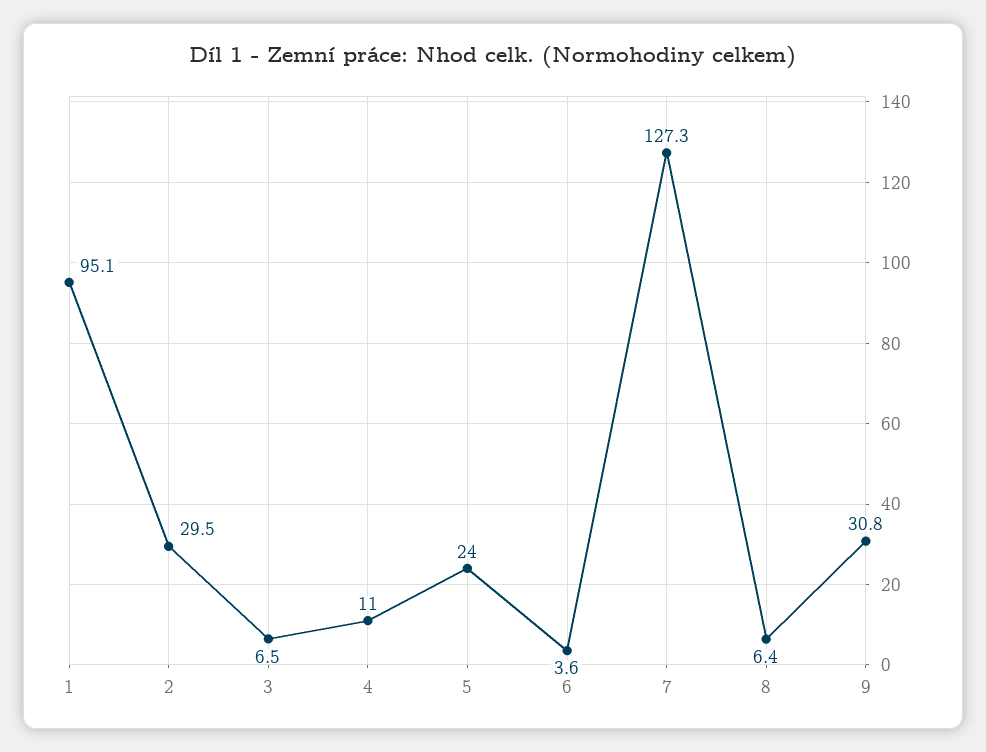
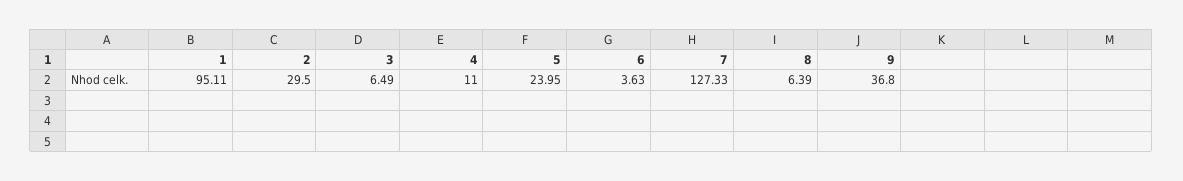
  {
    "1": 95.11,
    "2": 29.5,
    "3": 6.49,
    "4": 11,
    "5": 23.95,
    "6": 3.63,
    "7": 127.33,
    "8": 6.39,
-   "9": 30.8
+   "9": 36.8
  }

